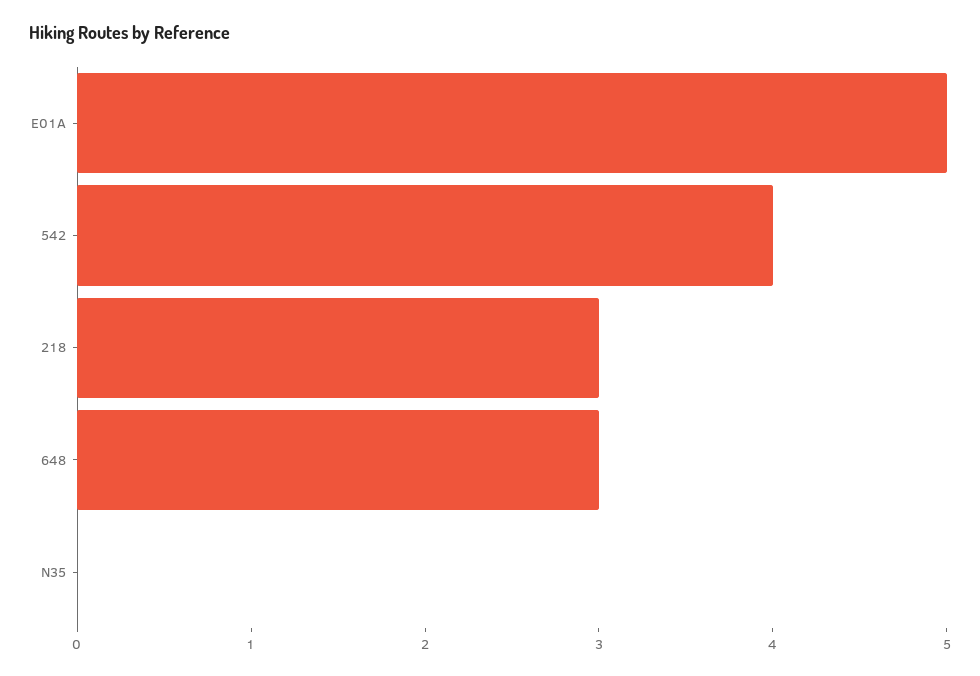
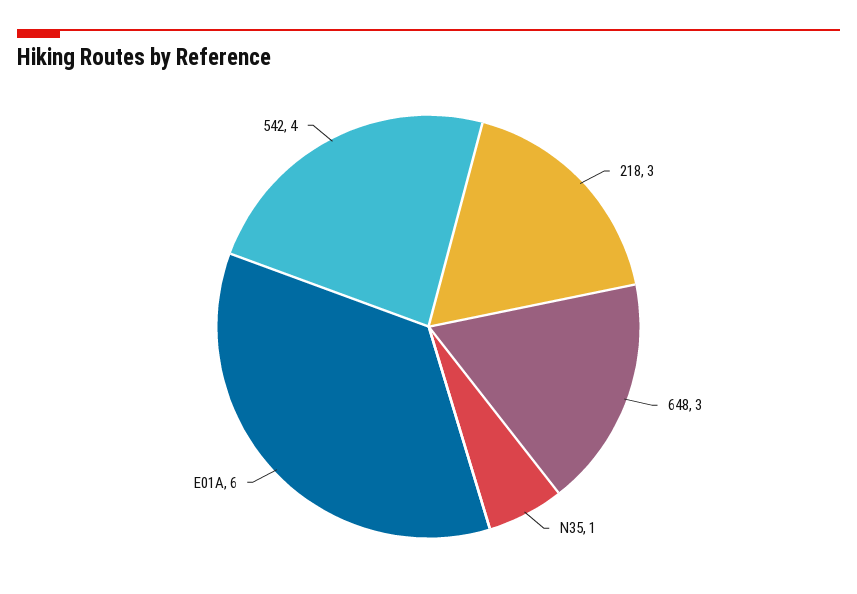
  {
-   "E01A": 5,
+   "E01A": 6,
    "542": 4,
    "218": 3,
    "648": 3,
-   "N35": 0
+   "N35": 1
  }

